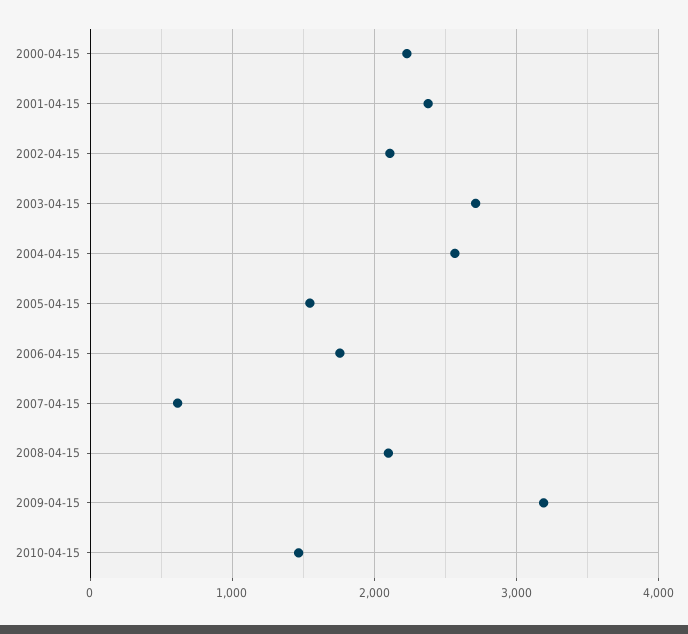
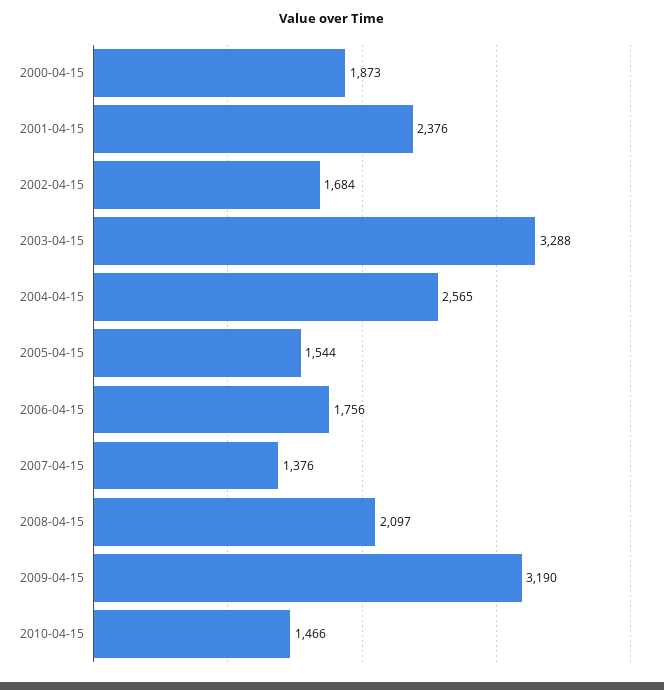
  {
-   "2000-04-15": 2200,
+   "2000-04-15": 1873,
    "2001-04-15": 2376,
-   "2002-04-15": 2100,
+   "2002-04-15": 1684,
-   "2003-04-15": 2700,
+   "2003-04-15": 3288,
    "2004-04-15": 2565,
    "2005-04-15": 1544,
    "2006-04-15": 1756,
-   "2007-04-15": 600,
+   "2007-04-15": 1376,
    "2008-04-15": 2097,
    "2009-04-15": 3190,
    "2010-04-15": 1466
  }

